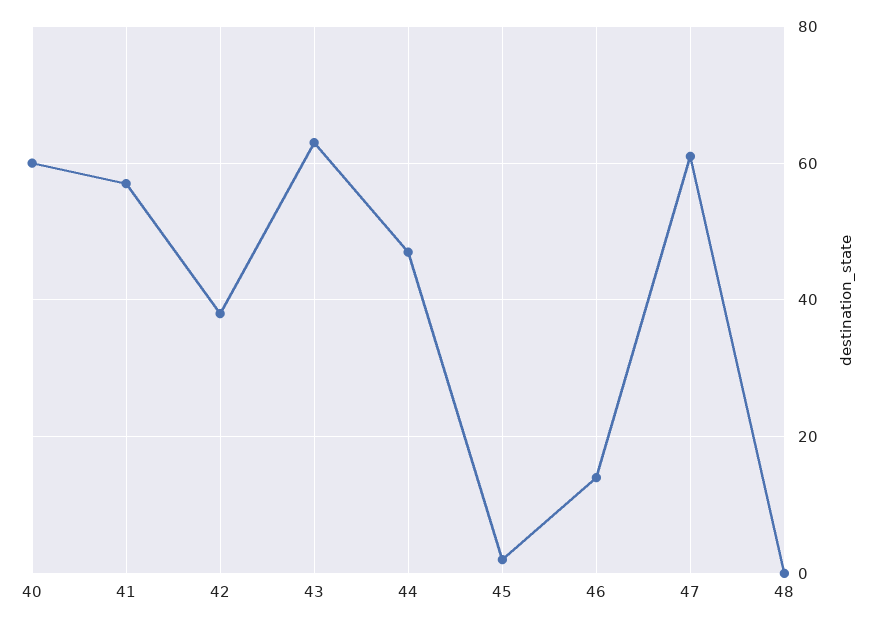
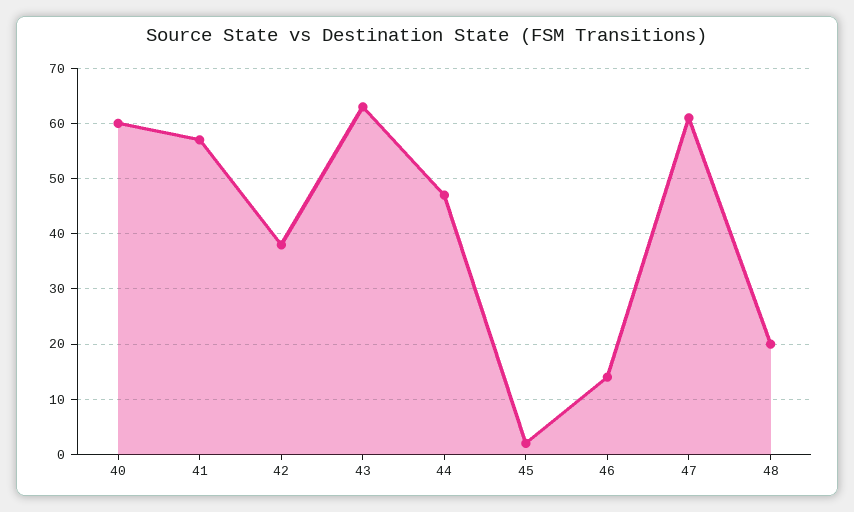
  {
    "40": 60,
    "41": 55,
    "42": 40,
    "43": 65,
    "44": 45,
    "45": 0,
    "46": 15,
    "47": 60,
-   "48": 0
+   "48": 20
  }

